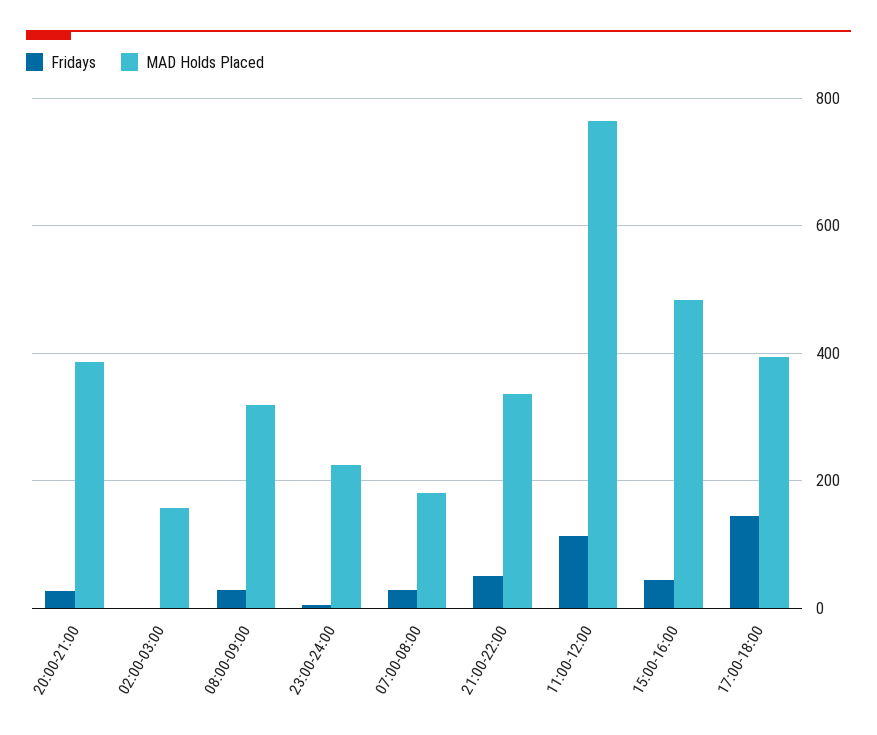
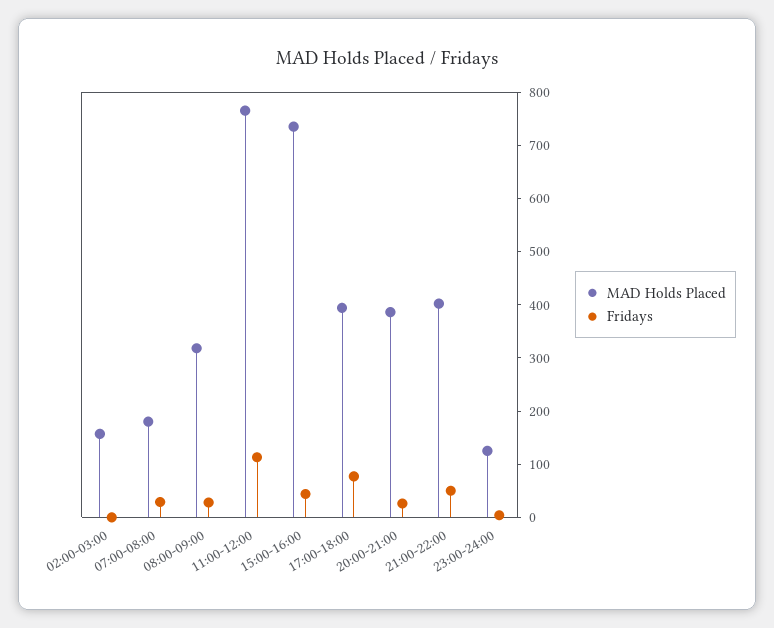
  {
    "Fridays": {
      "20:00-21:00": 20,
      "02:00-03:00": 0,
      "08:00-09:00": 20,
      "23:00-24:00": 0,
      "07:00-08:00": 20,
      "21:00-22:00": 60,
      "11:00-12:00": 120,
      "15:00-16:00": 40,
-     "17:00-18:00": 140
+     "17:00-18:00": 80
    },
    "MAD Holds Placed": {
      "20:00-21:00": 380,
      "02:00-03:00": 160,
      "08:00-09:00": 320,
-     "23:00-24:00": 220,
+     "23:00-24:00": 120,
      "07:00-08:00": 180,
-     "21:00-22:00": 340,
+     "21:00-22:00": 400,
      "11:00-12:00": 760,
-     "15:00-16:00": 480,
+     "15:00-16:00": 740,
      "17:00-18:00": 400
    }
  }

